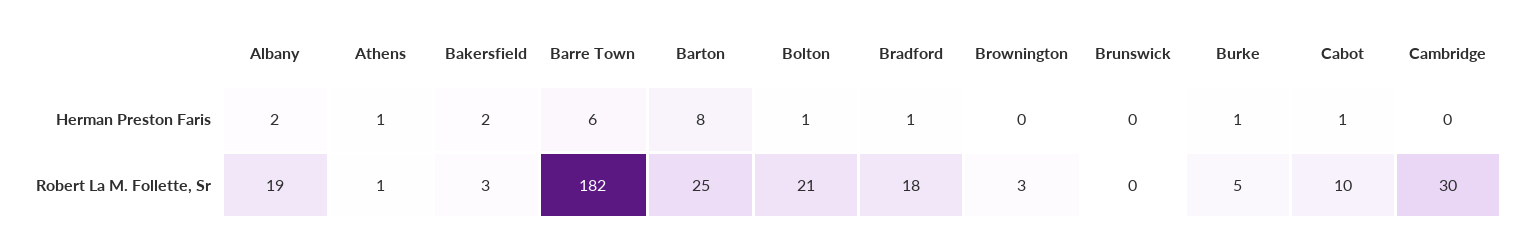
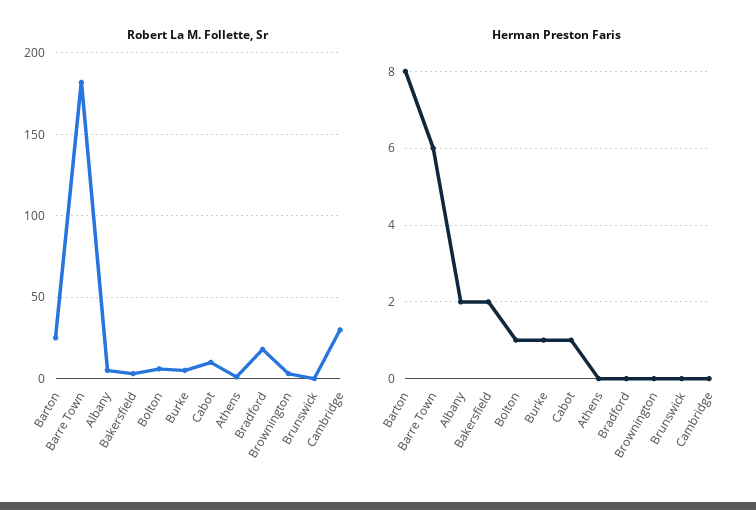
  {
    "Herman Preston Faris": {
      "Albany": 2,
-     "Athens": 1,
+     "Athens": 0,
      "Bakersfield": 2,
      "Barre Town": 6,
      "Barton": 8,
      "Bolton": 1,
-     "Bradford": 1,
+     "Bradford": 0,
      "Brownington": 0,
      "Brunswick": 0,
      "Burke": 1,
      "Cabot": 1,
      "Cambridge": 0
    },
    "Robert La M. Follette, Sr": {
-     "Albany": 19,
+     "Albany": 5,
      "Athens": 1,
      "Bakersfield": 3,
      "Barre Town": 182,
      "Barton": 25,
-     "Bolton": 21,
+     "Bolton": 5,
      "Bradford": 18,
      "Brownington": 3,
      "Brunswick": 0,
      "Burke": 5,
      "Cabot": 10,
      "Cambridge": 30
    }
  }

